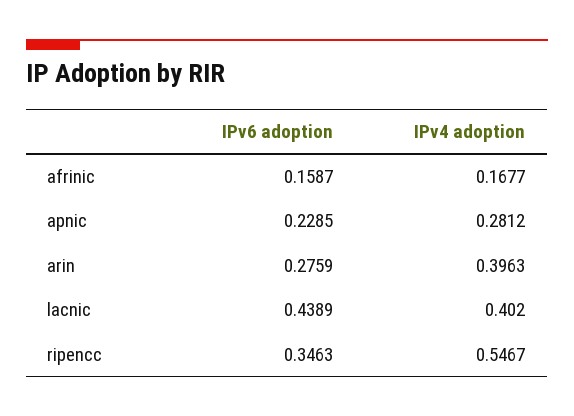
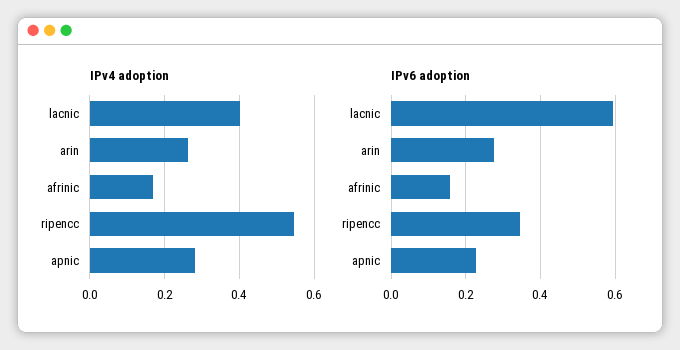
  {
    "IPv6 adoption": {
      "afrinic": 0.1587,
      "apnic": 0.2285,
      "arin": 0.2759,
-     "lacnic": 0.4389,
+     "lacnic": 0.6,
      "ripencc": 0.3463
    },
    "IPv4 adoption": {
      "afrinic": 0.1677,
      "apnic": 0.2812,
-     "arin": 0.3963,
+     "arin": 0.26,
      "lacnic": 0.402,
      "ripencc": 0.5467
    }
  }

